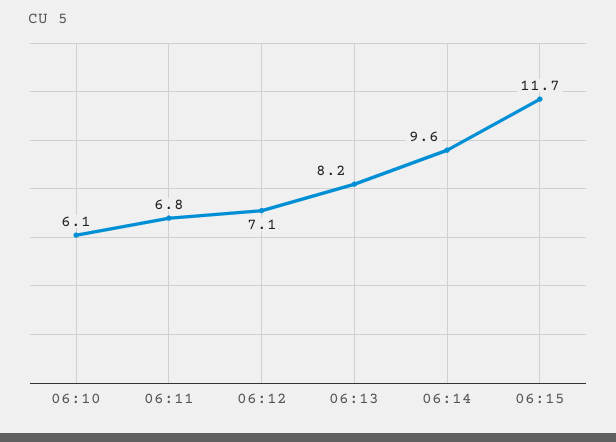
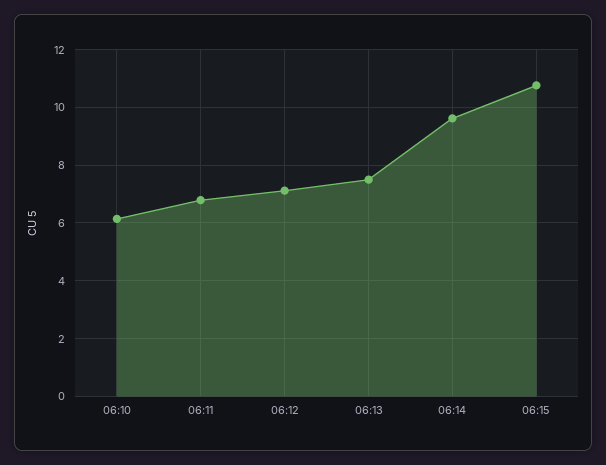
  {
    "06:10": 6.1,
    "06:11": 6.8,
    "06:12": 7.1,
-   "06:13": 8.2,
+   "06:13": 7.5,
    "06:14": 9.6,
-   "06:15": 11.7
+   "06:15": 10.75
  }

